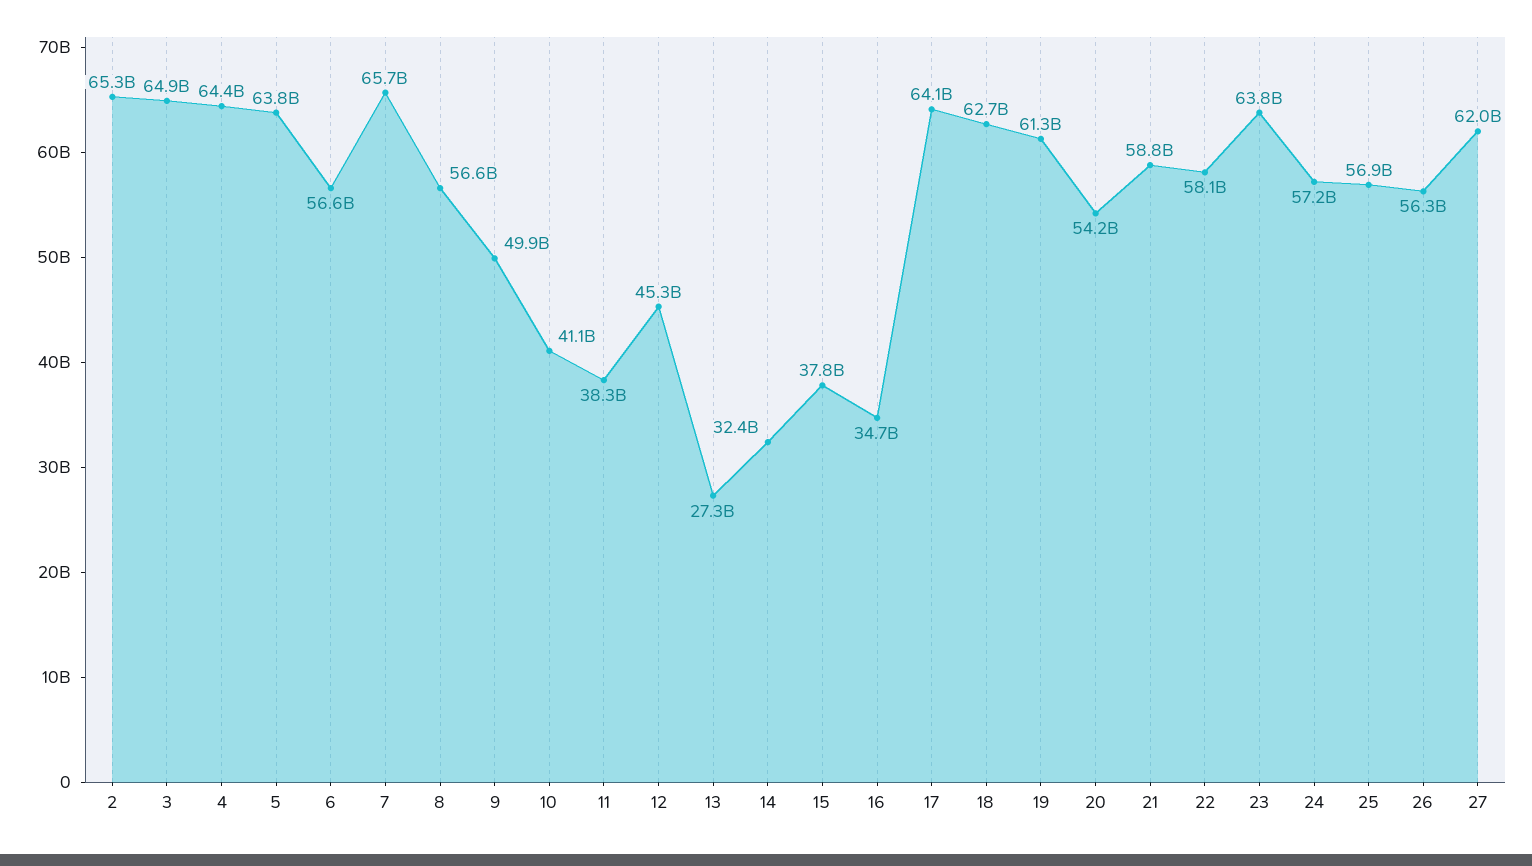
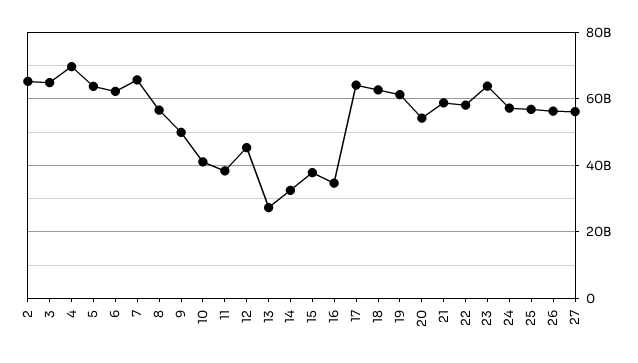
  {
    "2": 65300000000,
    "3": 64900000000,
-   "4": 64400000000,
+   "4": 70000000000,
    "5": 63800000000,
-   "6": 56600000000,
+   "6": 62000000000,
    "7": 65700000000,
    "8": 56600000000,
    "9": 49900000000,
    "10": 41100000000,
    "11": 38300000000,
    "12": 45300000000,
    "13": 27300000000,
    "14": 32400000000,
    "15": 37800000000,
    "16": 34700000000,
    "17": 64100000000,
    "18": 62700000000,
    "19": 61300000000,
    "20": 54200000000,
    "21": 58800000000,
    "22": 58100000000,
    "23": 63800000000,
    "24": 57200000000,
    "25": 56900000000,
    "26": 56300000000,
-   "27": 62000000000
+   "27": 56000000000
  }

